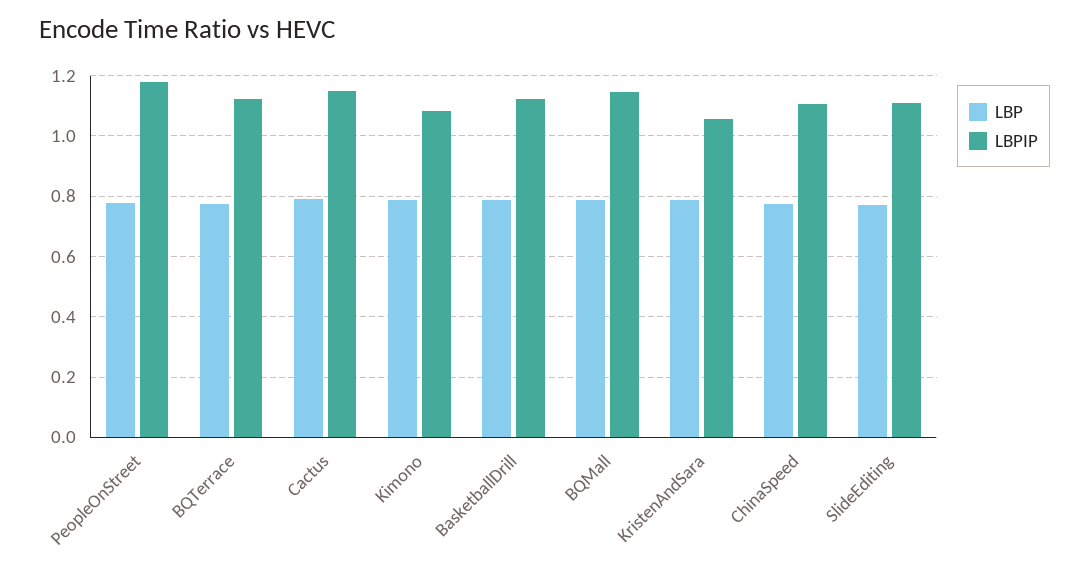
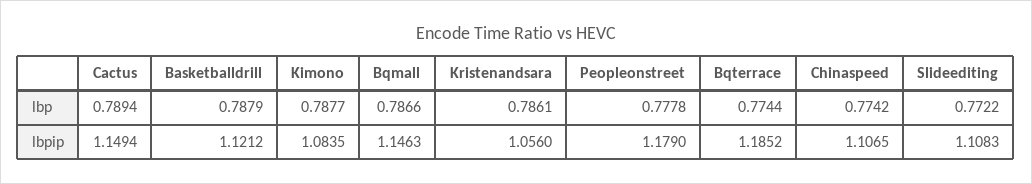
  {
    "LBP": {
      "PeopleOnStreet": 0.7778,
      "BQTerrace": 0.7744,
      "Cactus": 0.7894,
      "Kimono": 0.7877,
      "BasketballDrill": 0.7879,
      "BQMall": 0.7866,
      "KristenAndSara": 0.7861,
      "ChinaSpeed": 0.7742,
      "SlideEditing": 0.7722
    },
    "LBPIP": {
      "PeopleOnStreet": 1.179,
-     "BQTerrace": 1.12,
+     "BQTerrace": 1.1852,
      "Cactus": 1.1494,
      "Kimono": 1.0835,
      "BasketballDrill": 1.1212,
      "BQMall": 1.1463,
      "KristenAndSara": 1.056,
      "ChinaSpeed": 1.1065,
      "SlideEditing": 1.1083
    }
  }

